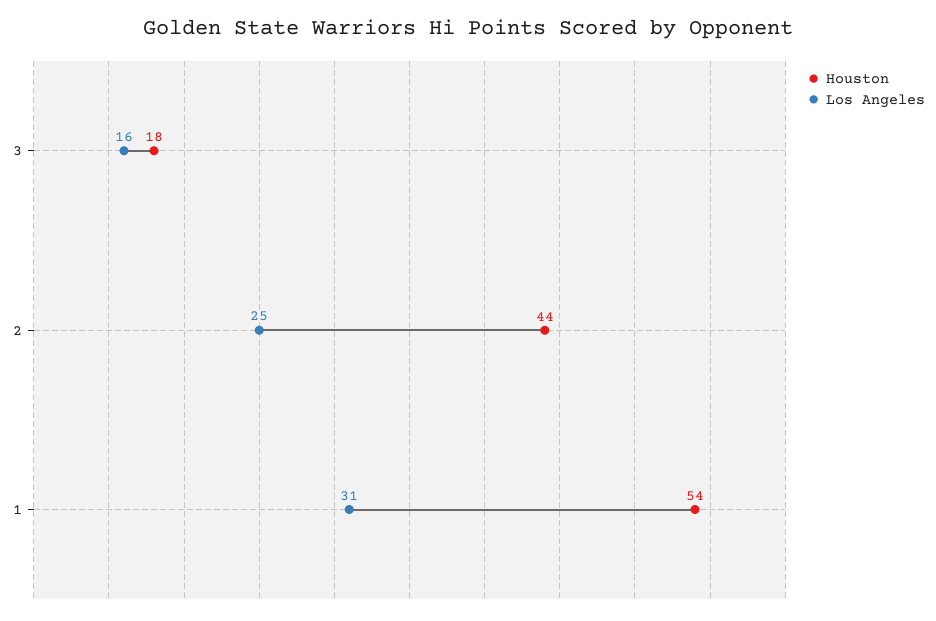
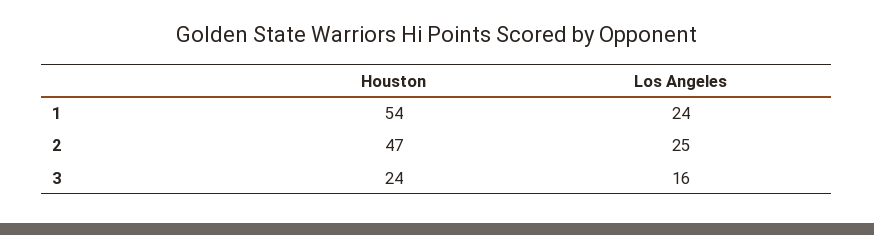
  {
    "Houston": {
-     "3": 18,
+     "3": 24,
-     "2": 44,
+     "2": 47,
      "1": 54
    },
    "Los Angeles": {
      "3": 16,
      "2": 25,
-     "1": 31
+     "1": 24
    }
  }

